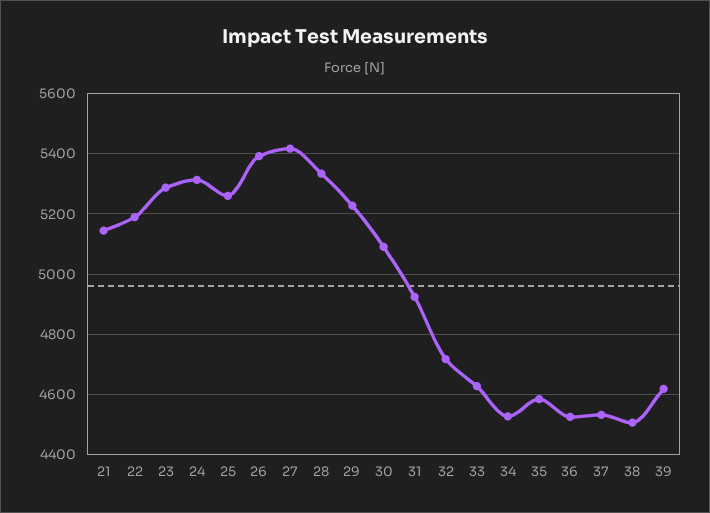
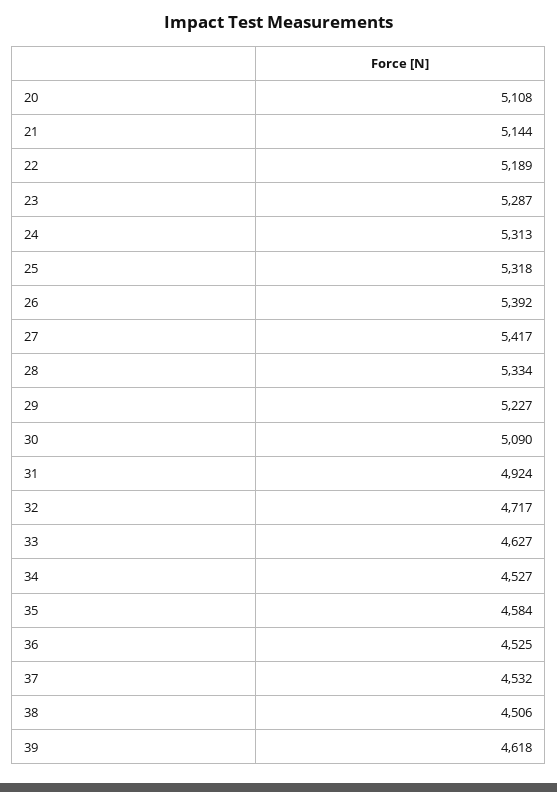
  {
    "21": 5144,
    "22": 5189,
    "23": 5287,
    "24": 5313,
-   "25": 5260,
+   "25": 5318,
    "26": 5392,
    "27": 5417,
    "28": 5334,
    "29": 5227,
    "30": 5090,
    "31": 4924,
    "32": 4717,
    "33": 4627,
    "34": 4527,
    "35": 4584,
    "36": 4525,
    "37": 4532,
    "38": 4506,
-   "39": 4618
+   "39": 4618,
+   "20": 5108
  }

